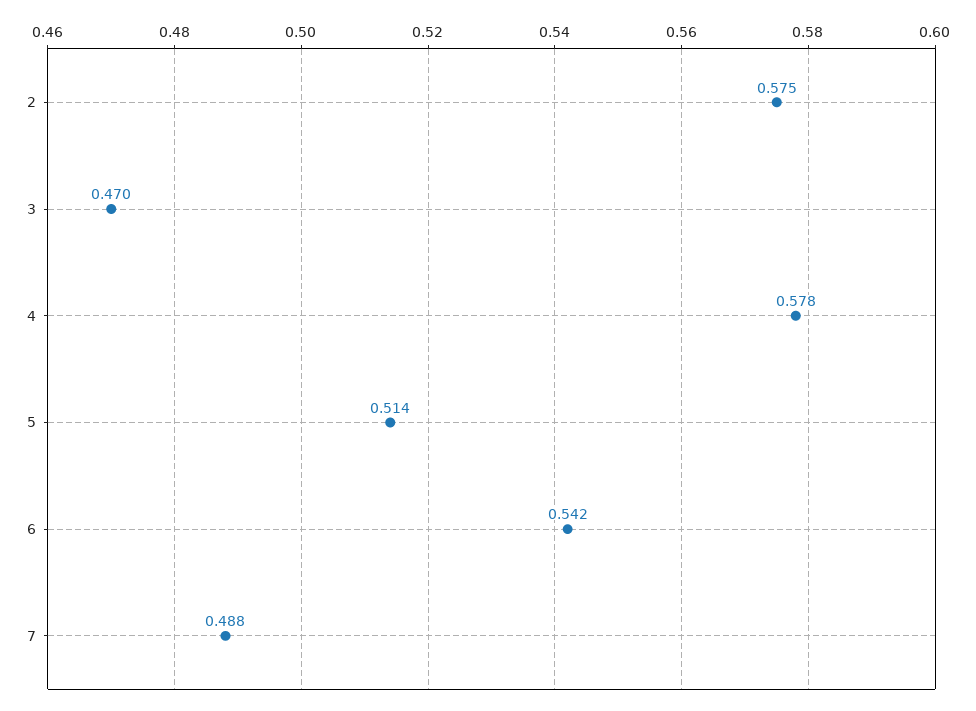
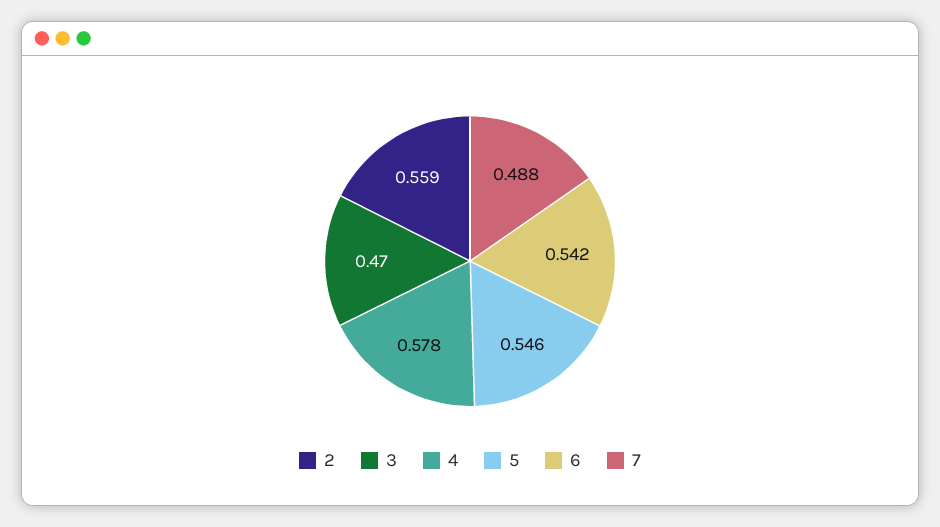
  {
-   "2": 0.575,
+   "2": 0.559,
    "3": 0.47,
    "4": 0.578,
-   "5": 0.514,
+   "5": 0.546,
    "6": 0.542,
    "7": 0.488
  }

